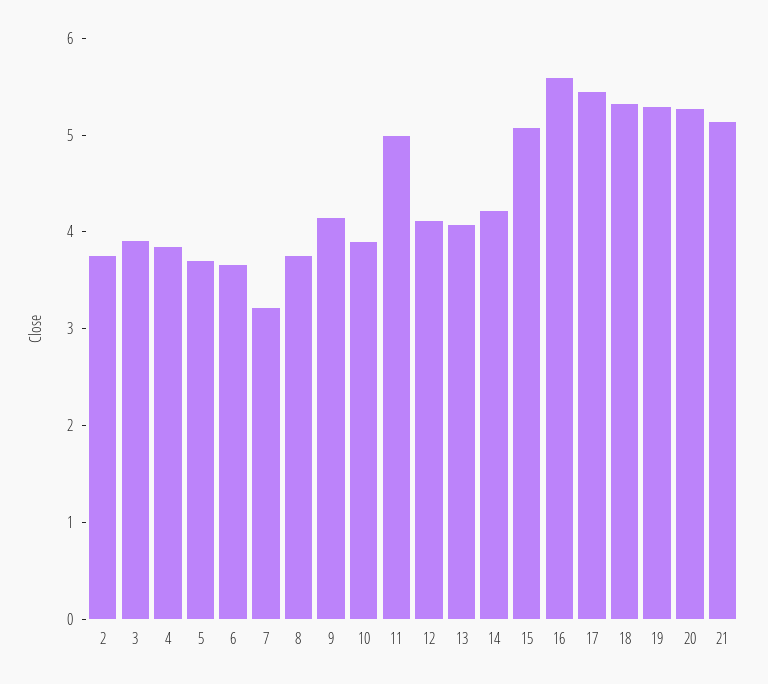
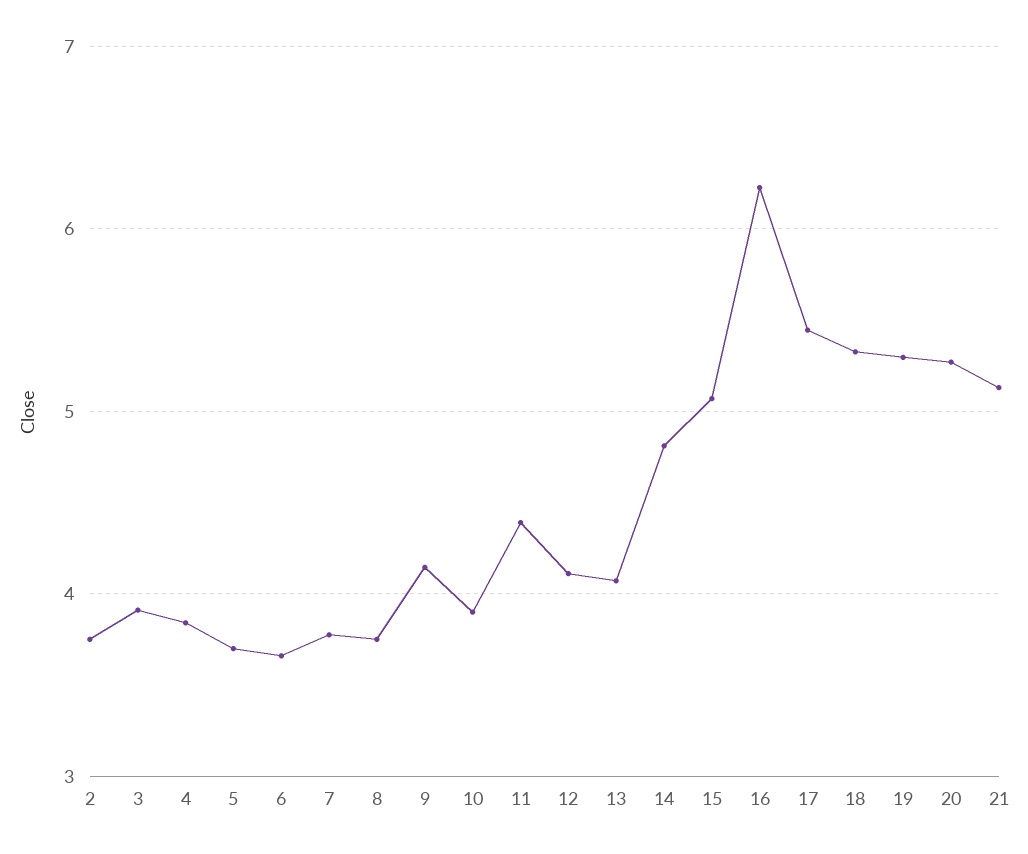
  {
    "2": 3.8,
    "3": 3.9,
    "4": 3.8,
    "5": 3.7,
    "6": 3.7,
-   "7": 3.2,
+   "7": 3.8,
    "8": 3.8,
    "9": 4.1,
    "10": 3.9,
-   "11": 5,
+   "11": 4.4,
    "12": 4.1,
    "13": 4.1,
-   "14": 4.2,
+   "14": 4.8,
    "15": 5.1,
-   "16": 5.6,
+   "16": 6.2,
    "17": 5.4,
    "18": 5.3,
    "19": 5.3,
    "20": 5.3,
    "21": 5.1
  }

